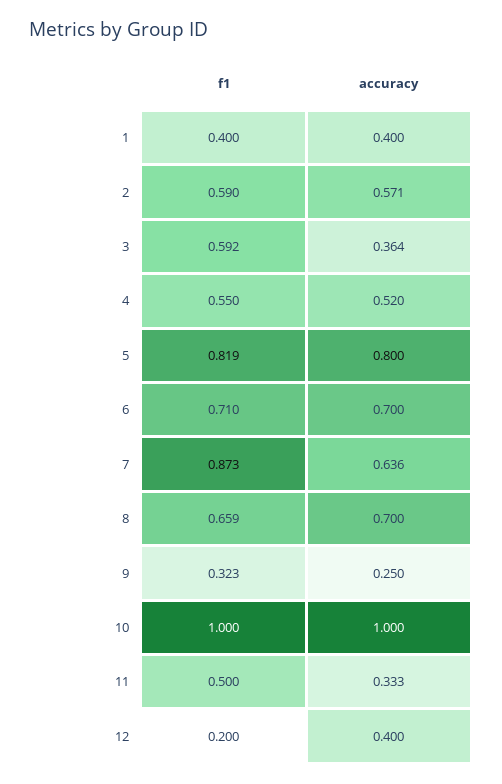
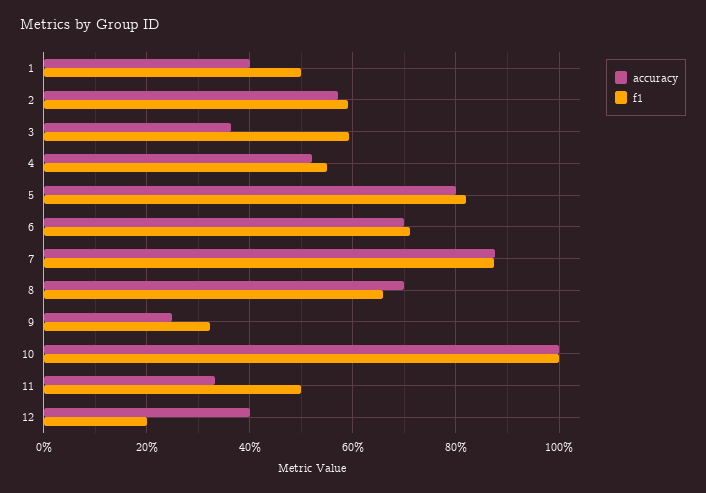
  {
    "f1": {
-     "1": 0.4,
+     "1": 0.5,
      "2": 0.59,
      "3": 0.592,
      "4": 0.55,
      "5": 0.819,
      "6": 0.71,
      "7": 0.873,
      "8": 0.659,
      "9": 0.323,
      "10": 1,
      "11": 0.5,
      "12": 0.2
    },
    "accuracy": {
      "1": 0.4,
      "2": 0.571,
      "3": 0.364,
      "4": 0.52,
      "5": 0.8,
      "6": 0.7,
-     "7": 0.636,
+     "7": 0.88,
      "8": 0.7,
      "9": 0.25,
      "10": 1,
      "11": 0.333,
      "12": 0.4
    }
  }

